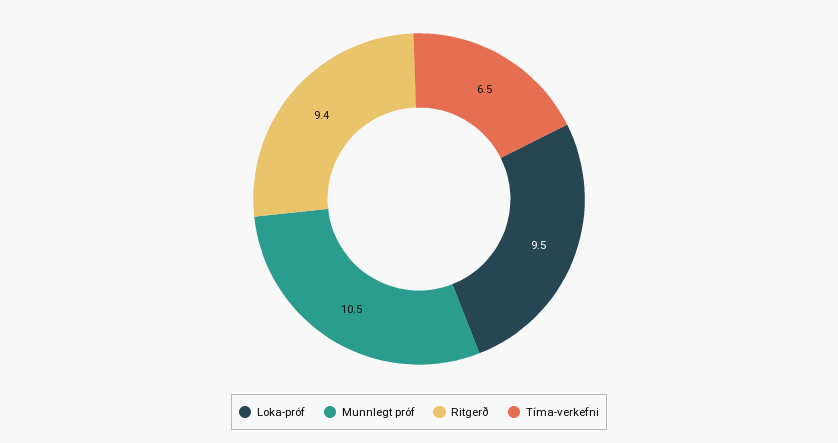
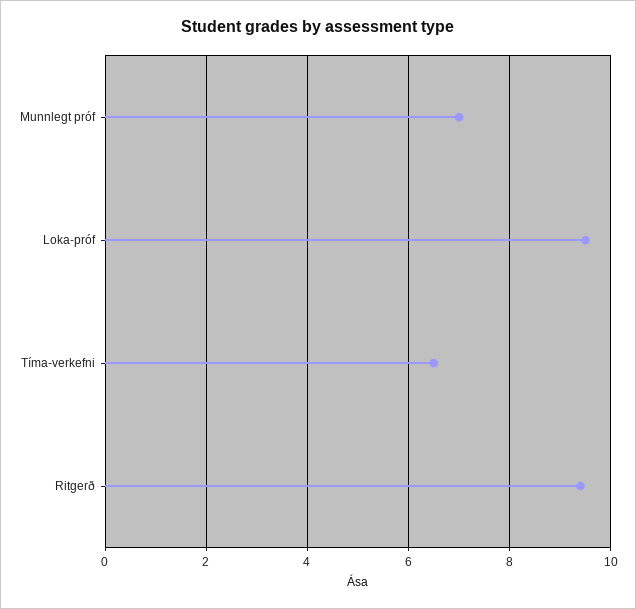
  {
    "Loka-próf": 9.5,
-   "Munnlegt próf": 10.5,
+   "Munnlegt próf": 7,
    "Ritgerð": 9.4,
    "Tíma-verkefni": 6.5
  }

